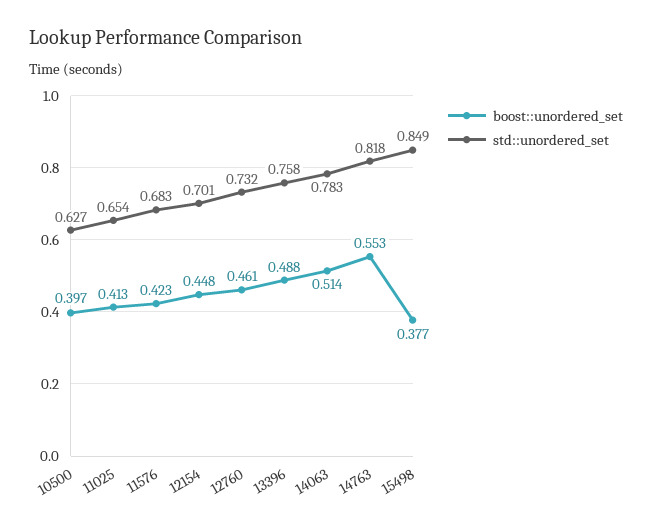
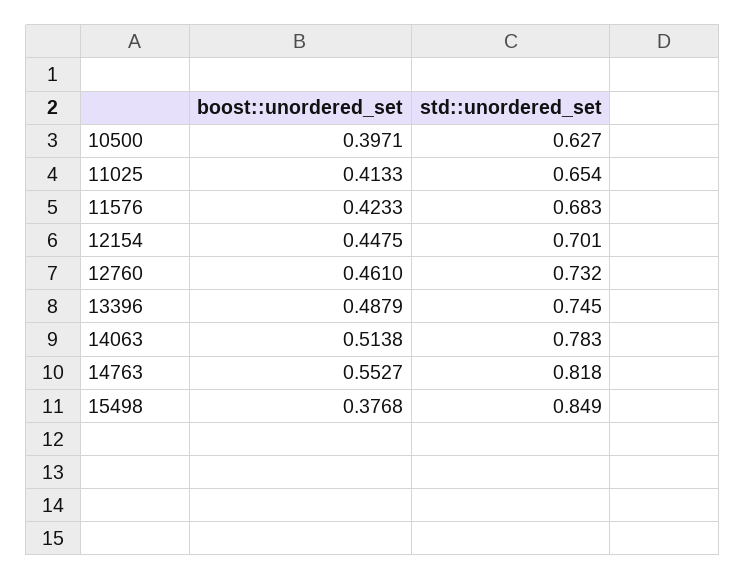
  {
    "boost::unordered_set": {
      "10500": 0.3971,
      "11025": 0.4133,
      "11576": 0.4233,
      "12154": 0.4475,
      "12760": 0.461,
      "13396": 0.4879,
      "14063": 0.5138,
      "14763": 0.5527,
      "15498": 0.3768
    },
    "std::unordered_set": {
      "10500": 0.627,
      "11025": 0.654,
      "11576": 0.683,
      "12154": 0.701,
      "12760": 0.732,
-     "13396": 0.758,
+     "13396": 0.745,
      "14063": 0.783,
      "14763": 0.818,
      "15498": 0.849
    }
  }

